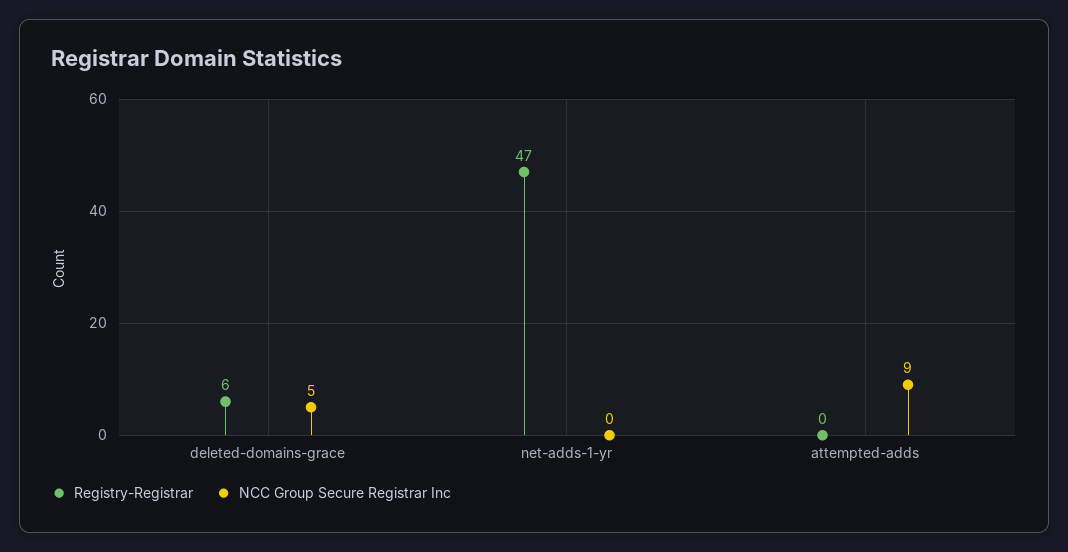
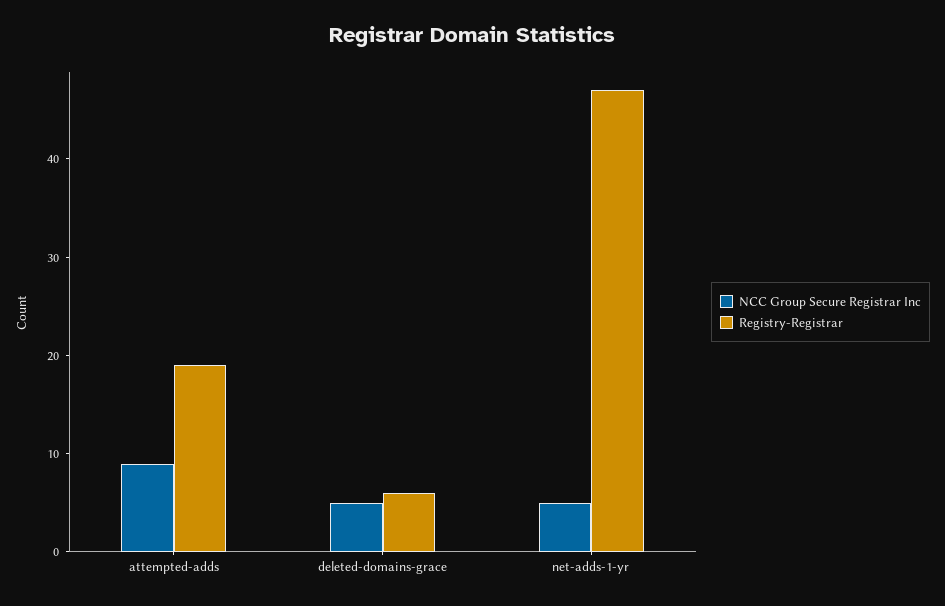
  {
    "Registry-Registrar": {
      "deleted-domains-grace": 6,
      "net-adds-1-yr": 47,
-     "attempted-adds": 0
+     "attempted-adds": 19
    },
    "NCC Group Secure Registrar Inc": {
      "deleted-domains-grace": 5,
-     "net-adds-1-yr": 0,
+     "net-adds-1-yr": 5,
      "attempted-adds": 9
    }
  }

